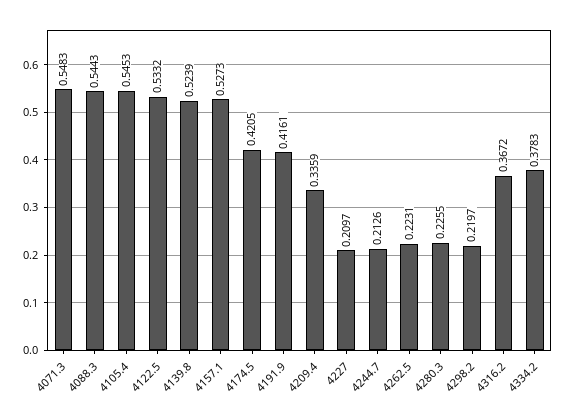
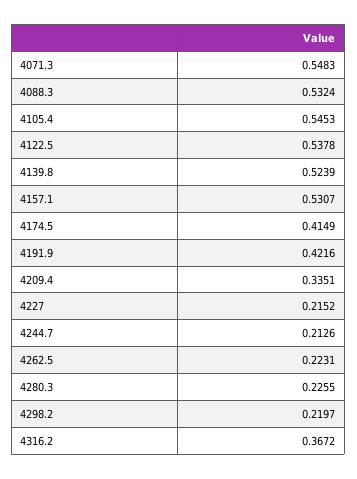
  {
    "4071.3": 0.5483,
-   "4088.3": 0.5443,
+   "4088.3": 0.5324,
    "4105.4": 0.5453,
-   "4122.5": 0.5332,
+   "4122.5": 0.5378,
    "4139.8": 0.5239,
-   "4157.1": 0.5273,
+   "4157.1": 0.5307,
-   "4174.5": 0.4205,
+   "4174.5": 0.4149,
-   "4191.9": 0.4161,
+   "4191.9": 0.4216,
-   "4209.4": 0.3359,
+   "4209.4": 0.3351,
-   "4227": 0.2097,
+   "4227": 0.2152,
    "4244.7": 0.2126,
    "4262.5": 0.2231,
    "4280.3": 0.2255,
    "4298.2": 0.2197,
-   "4316.2": 0.3672,
+   "4316.2": 0.3672
-   "4334.2": 0.3783
  }

